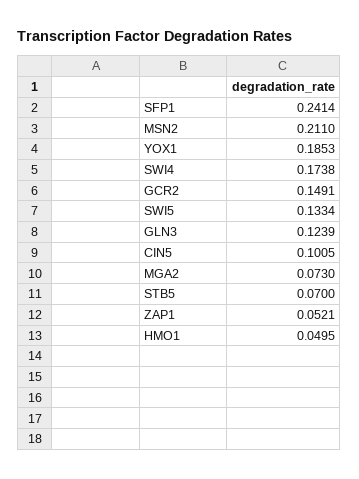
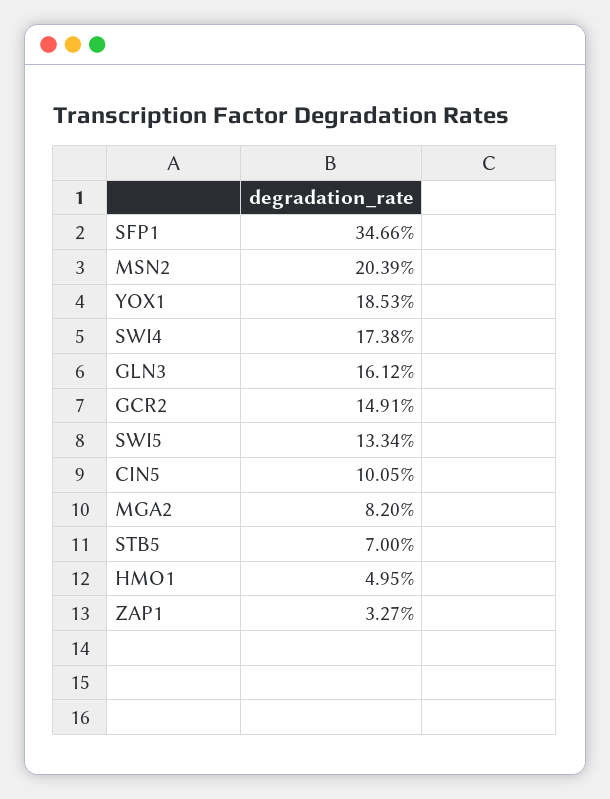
  {
-   "SFP1": 0.2414,
+   "SFP1": 0.3466,
-   "MSN2": 0.211,
+   "MSN2": 0.2039,
    "YOX1": 0.1853,
    "SWI4": 0.1738,
    "GCR2": 0.1491,
    "SWI5": 0.1334,
-   "GLN3": 0.1239,
+   "GLN3": 0.1612,
    "CIN5": 0.1005,
-   "MGA2": 0.073,
+   "MGA2": 0.082,
    "STB5": 0.07,
-   "ZAP1": 0.0521,
+   "ZAP1": 0.0327,
    "HMO1": 0.0495
  }

